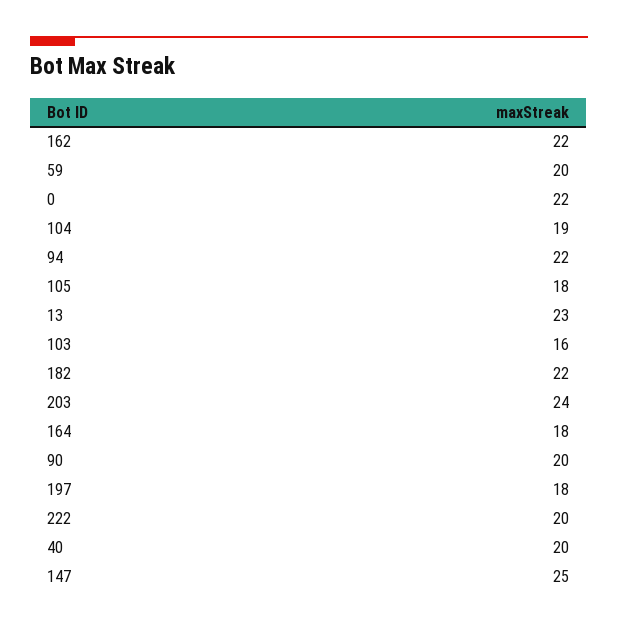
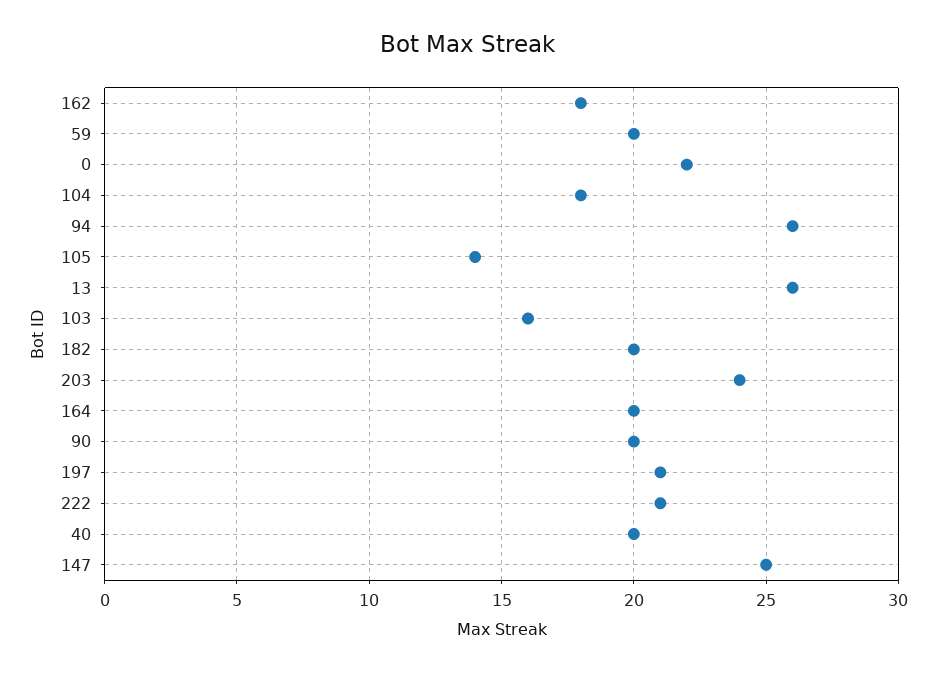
  {
-   "162": 22,
+   "162": 18,
    "59": 20,
    "0": 22,
-   "104": 19,
+   "104": 18,
-   "94": 22,
+   "94": 26,
-   "105": 18,
+   "105": 14,
-   "13": 23,
+   "13": 26,
    "103": 16,
-   "182": 22,
+   "182": 20,
    "203": 24,
-   "164": 18,
+   "164": 20,
    "90": 20,
-   "197": 18,
+   "197": 21,
-   "222": 20,
+   "222": 21,
    "40": 20,
    "147": 25
  }

